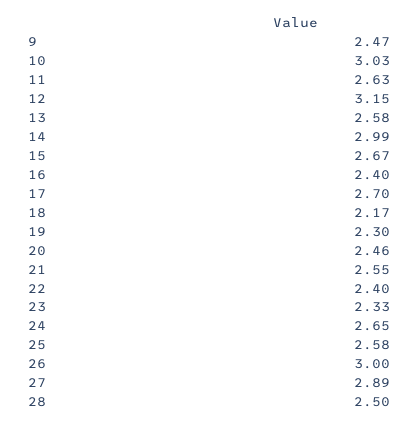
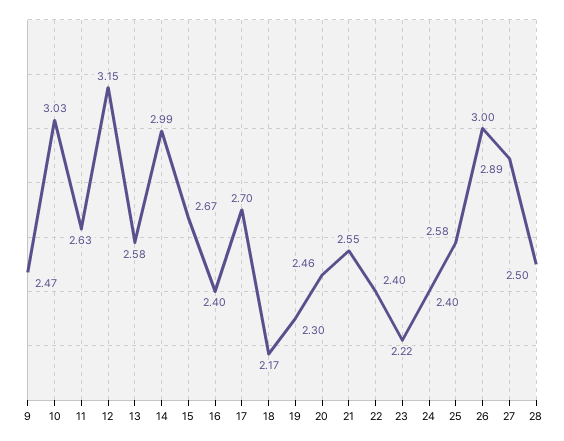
  {
    "9": 2.47,
    "10": 3.03,
    "11": 2.63,
    "12": 3.15,
    "13": 2.58,
    "14": 2.99,
    "15": 2.67,
    "16": 2.4,
    "17": 2.7,
    "18": 2.17,
    "19": 2.3,
    "20": 2.46,
    "21": 2.55,
    "22": 2.4,
-   "23": 2.33,
+   "23": 2.22,
-   "24": 2.65,
+   "24": 2.4,
    "25": 2.58,
    "26": 3,
    "27": 2.89,
    "28": 2.5
  }

